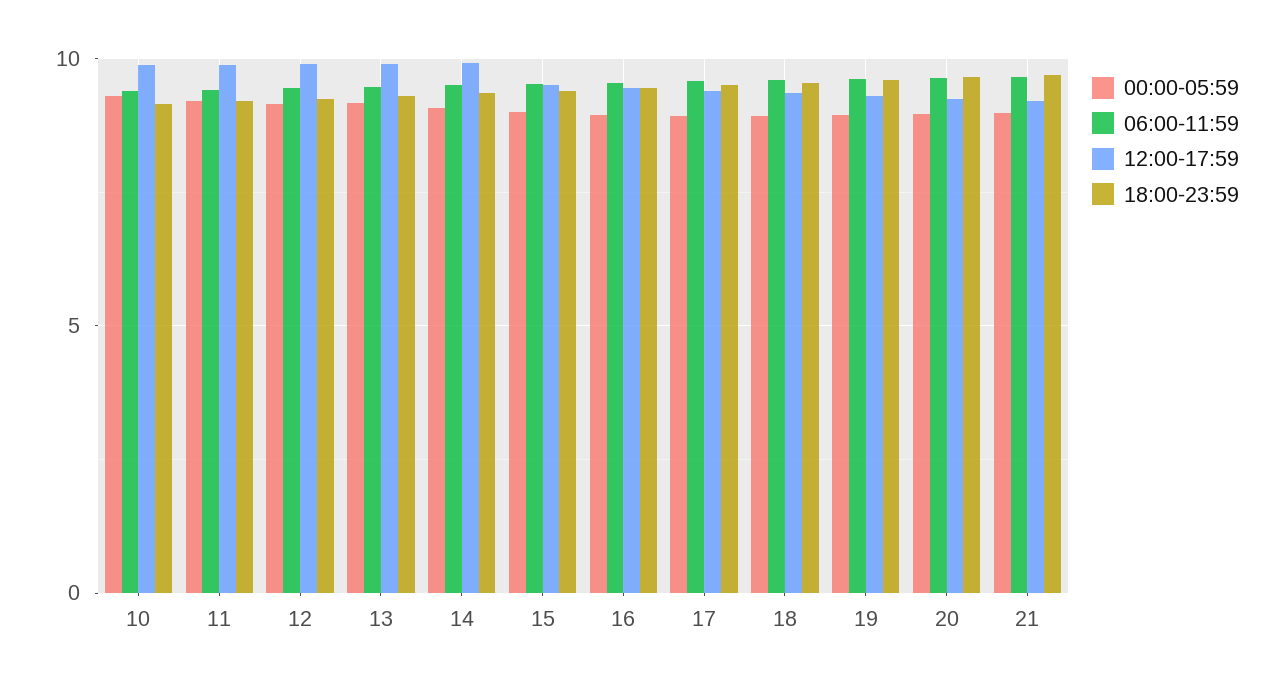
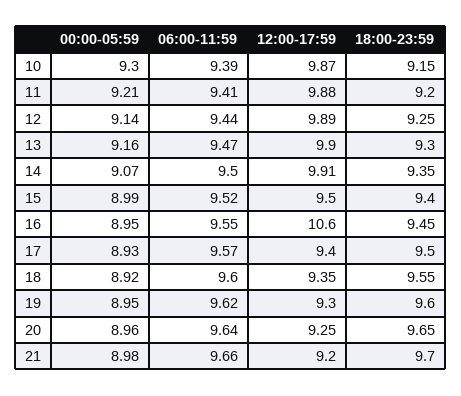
  {
    "00:00-05:59": {
      "10": 9.3,
      "11": 9.21,
      "12": 9.14,
      "13": 9.16,
      "14": 9.07,
      "15": 8.99,
      "16": 8.95,
      "17": 8.93,
      "18": 8.92,
      "19": 8.95,
      "20": 8.96,
      "21": 8.98
    },
    "06:00-11:59": {
      "10": 9.39,
      "11": 9.41,
      "12": 9.44,
      "13": 9.47,
      "14": 9.5,
      "15": 9.52,
      "16": 9.55,
      "17": 9.57,
      "18": 9.6,
      "19": 9.62,
      "20": 9.64,
      "21": 9.66
    },
    "12:00-17:59": {
      "10": 9.87,
      "11": 9.88,
      "12": 9.89,
      "13": 9.9,
      "14": 9.91,
      "15": 9.5,
-     "16": 9.5,
+     "16": 10.6,
      "17": 9.4,
      "18": 9.35,
      "19": 9.3,
      "20": 9.25,
      "21": 9.2
    },
    "18:00-23:59": {
      "10": 9.15,
      "11": 9.2,
      "12": 9.25,
      "13": 9.3,
      "14": 9.35,
      "15": 9.4,
      "16": 9.45,
      "17": 9.5,
      "18": 9.55,
      "19": 9.6,
      "20": 9.65,
      "21": 9.7
    }
  }

